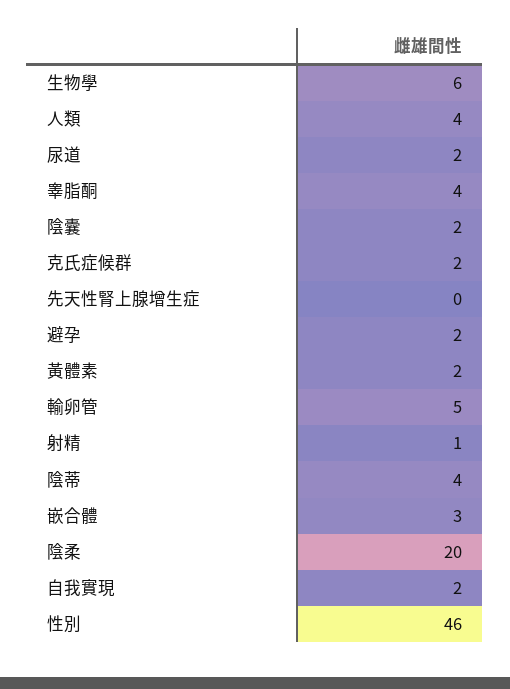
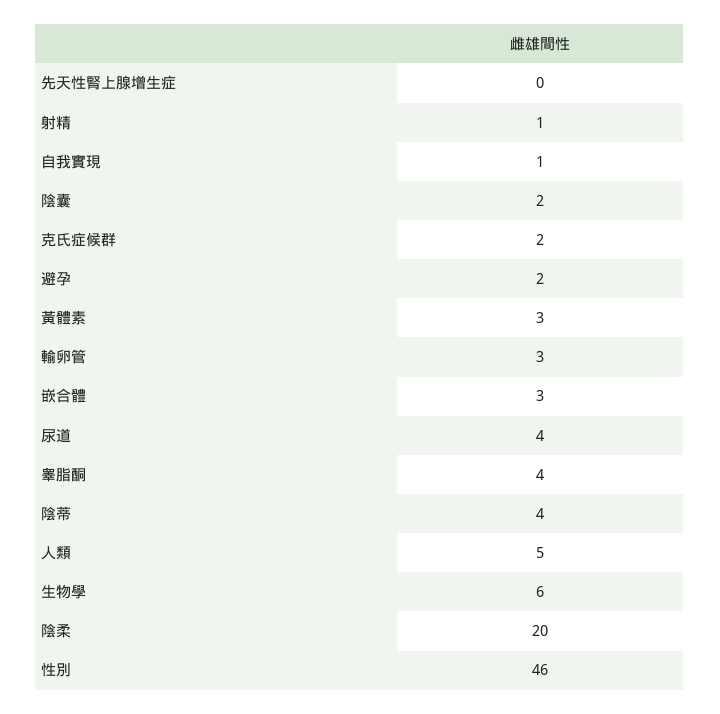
  {
    "生物學": 6,
-   "人類": 4,
+   "人類": 5,
-   "尿道": 2,
+   "尿道": 4,
    "睾脂酮": 4,
    "陰囊": 2,
    "克氏症候群": 2,
    "先天性腎上腺增生症": 0,
    "避孕": 2,
-   "黃體素": 2,
+   "黃體素": 3,
-   "輸卵管": 5,
+   "輸卵管": 3,
    "射精": 1,
    "陰蒂": 4,
    "嵌合體": 3,
    "陰柔": 20,
-   "自我實現": 2,
+   "自我實現": 1,
    "性別": 46
  }

